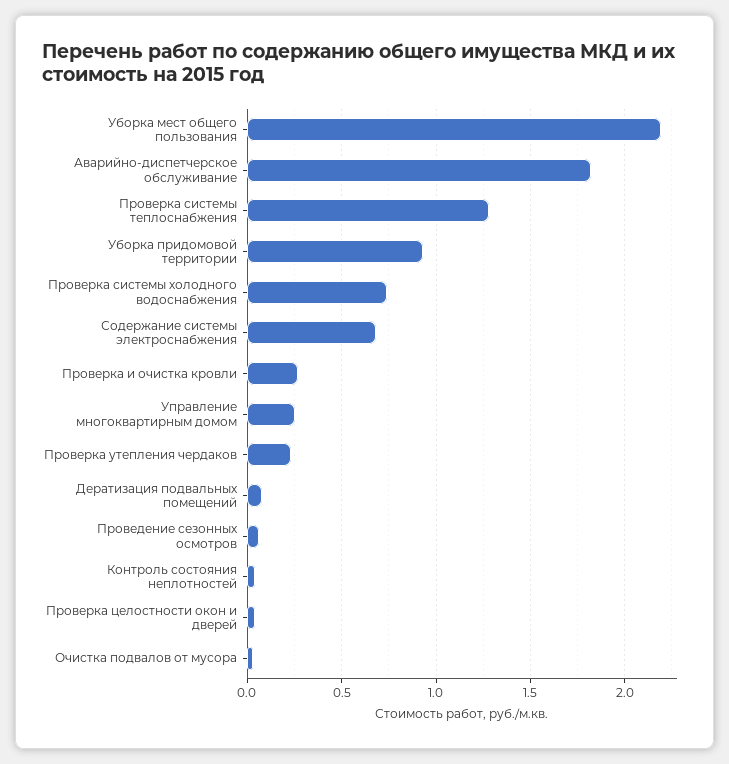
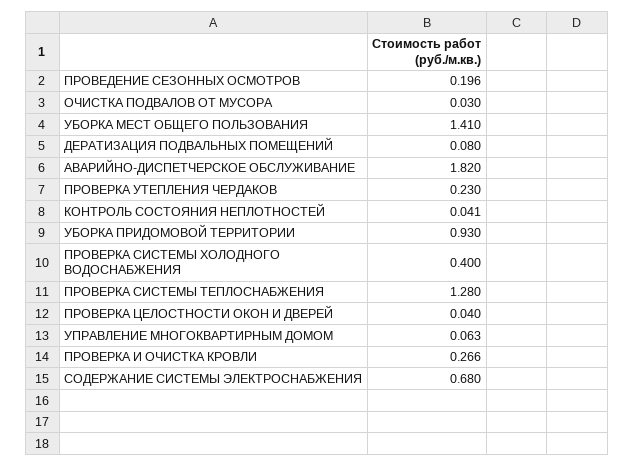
  {
-   "Уборка мест общего пользования": 2.2,
+   "Уборка мест общего пользования": 1.41,
    "Аварийно-диспетчерское обслуживание": 1.82,
    "Проверка системы теплоснабжения": 1.28,
    "Уборка придомовой территории": 0.93,
-   "Проверка системы холодного водоснабжения": 0.75,
+   "Проверка системы холодного водоснабжения": 0.4,
    "Содержание системы электроснабжения": 0.68,
    "Проверка и очистка кровли": 0.266,
-   "Управление многоквартирным домом": 0.25,
+   "Управление многоквартирным домом": 0.063,
    "Проверка утепления чердаков": 0.23,
    "Дератизация подвальных помещений": 0.08,
-   "Проведение сезонных осмотров": 0.05,
+   "Проведение сезонных осмотров": 0.196,
    "Контроль состояния неплотностей": 0.041,
    "Проверка целостности окон и дверей": 0.04,
    "Очистка подвалов от мусора": 0.03
  }

